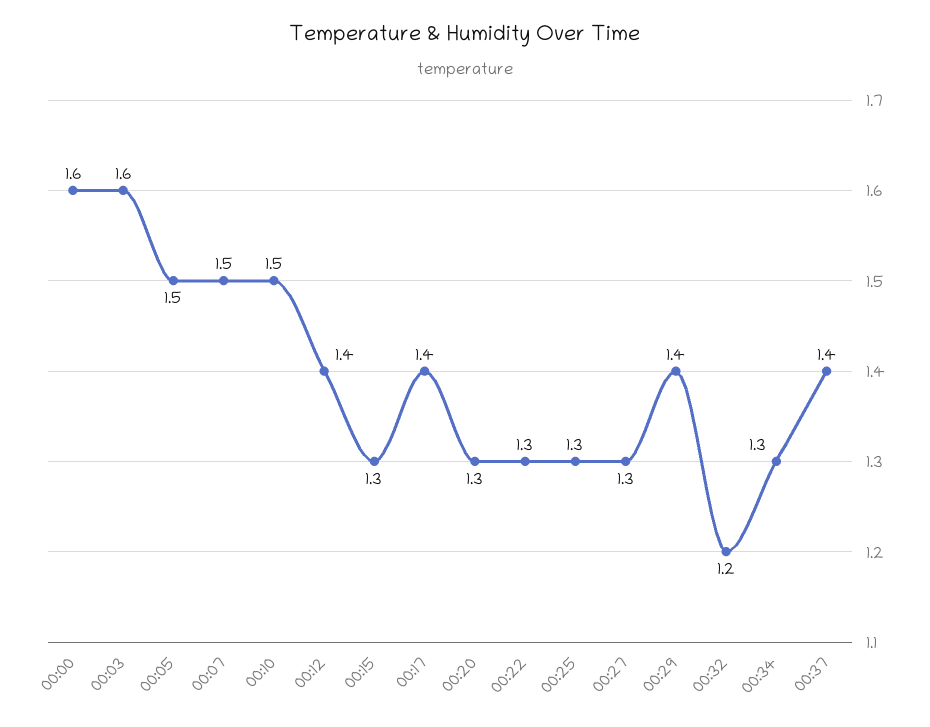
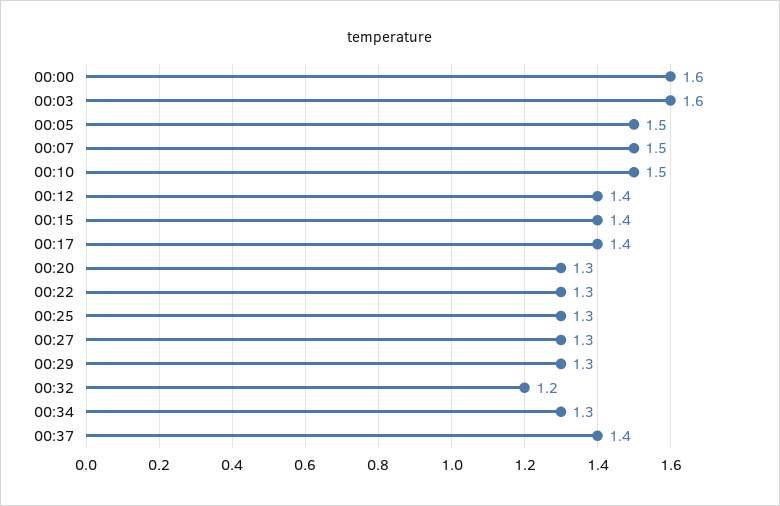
  {
    "00:00": 1.6,
    "00:03": 1.6,
    "00:05": 1.5,
    "00:07": 1.5,
    "00:10": 1.5,
    "00:12": 1.4,
-   "00:15": 1.3,
+   "00:15": 1.4,
    "00:17": 1.4,
    "00:20": 1.3,
    "00:22": 1.3,
    "00:25": 1.3,
    "00:27": 1.3,
-   "00:29": 1.4,
+   "00:29": 1.3,
    "00:32": 1.2,
    "00:34": 1.3,
    "00:37": 1.4
  }

